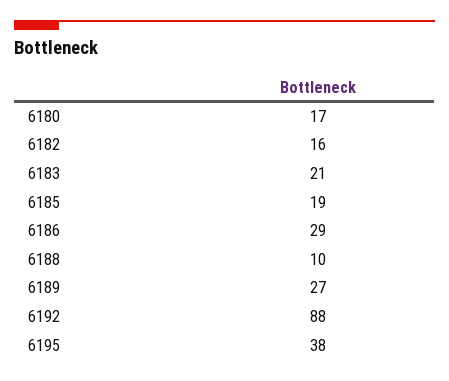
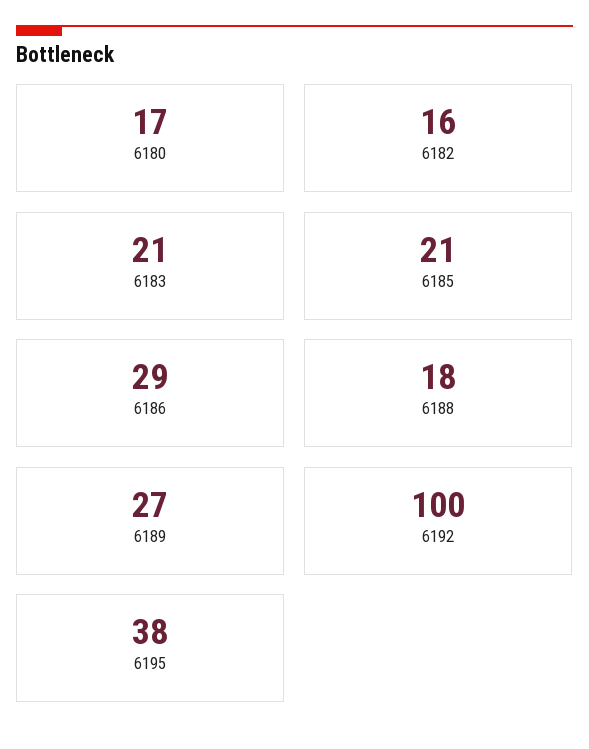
  {
    "6180": 17,
    "6182": 16,
    "6183": 21,
-   "6185": 19,
+   "6185": 21,
    "6186": 29,
-   "6188": 10,
+   "6188": 18,
    "6189": 27,
-   "6192": 88,
+   "6192": 100,
    "6195": 38
  }

